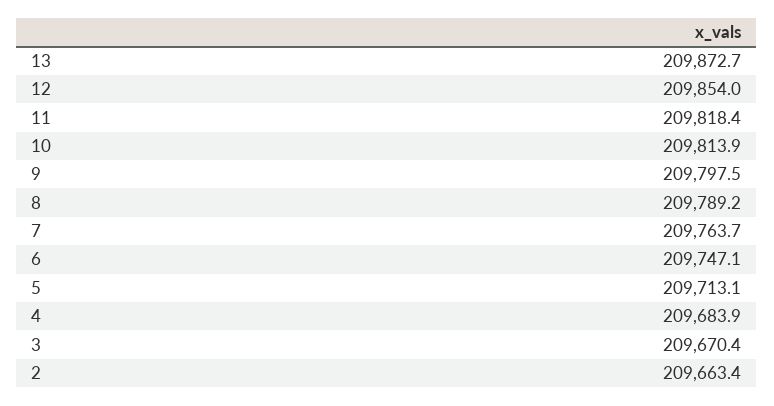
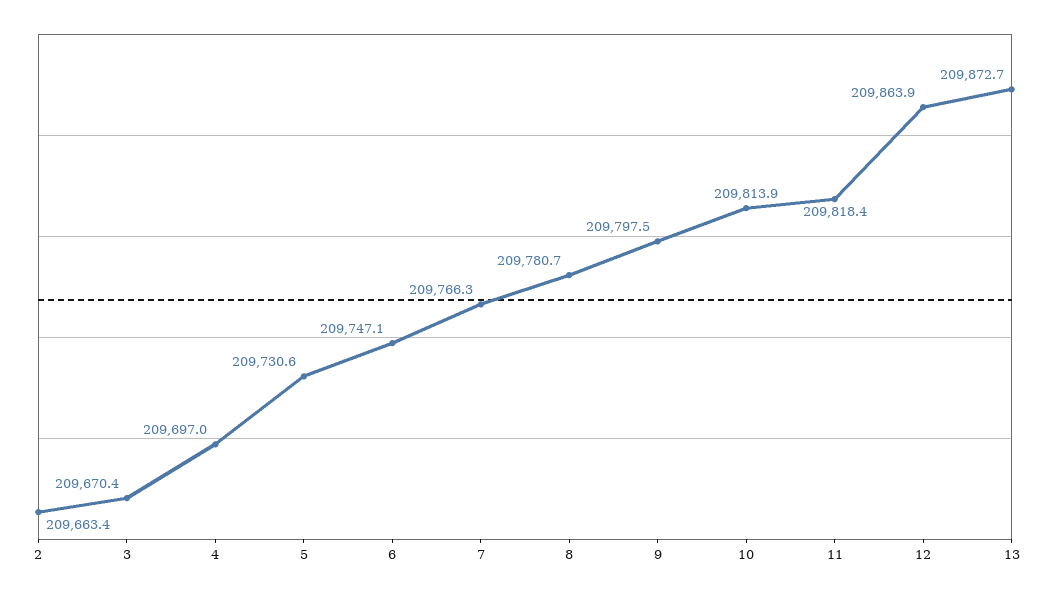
  {
    "13": 209872.7,
-   "12": 209854,
+   "12": 209863.9,
    "11": 209818.4,
    "10": 209813.9,
    "9": 209797.5,
-   "8": 209789.2,
+   "8": 209780.7,
-   "7": 209763.7,
+   "7": 209766.3,
    "6": 209747.1,
-   "5": 209713.1,
+   "5": 209730.6,
-   "4": 209683.9,
+   "4": 209697,
    "3": 209670.4,
    "2": 209663.4
  }

